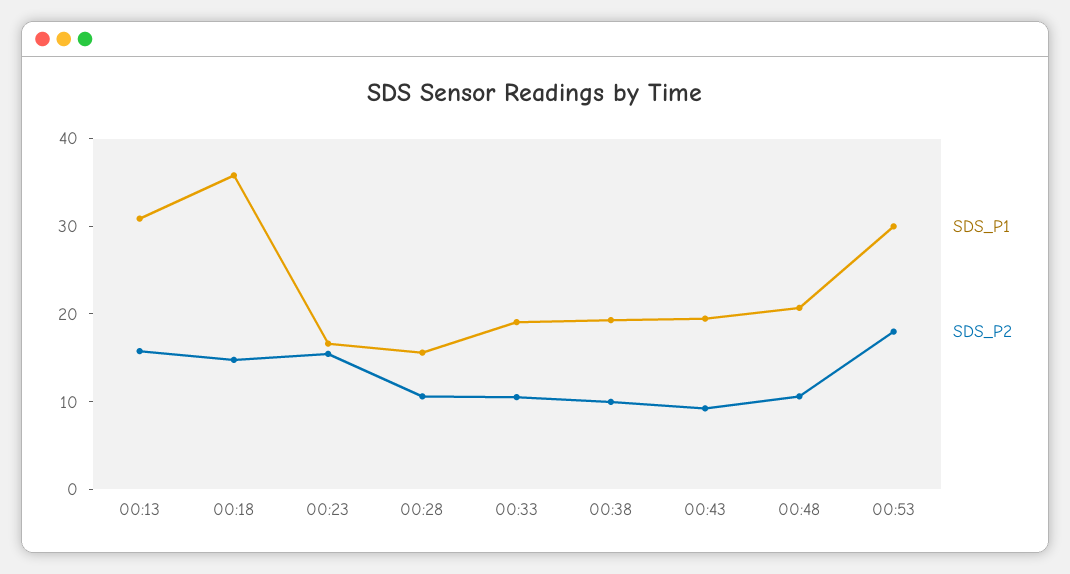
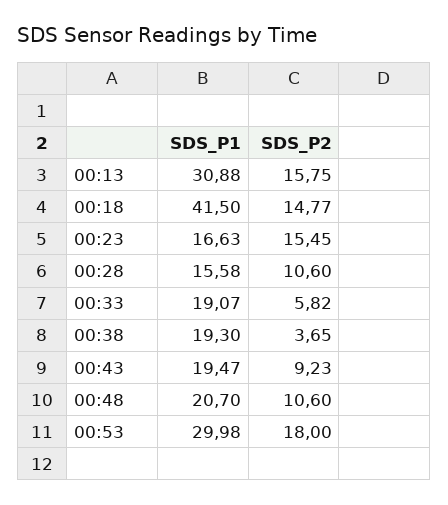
  {
    "SDS_P1": {
      "00:13": 30.88,
-     "00:18": 36,
+     "00:18": 41.5,
      "00:23": 16.63,
      "00:28": 15.58,
      "00:33": 19.07,
      "00:38": 19.3,
      "00:43": 19.47,
      "00:48": 20.7,
      "00:53": 29.98
    },
    "SDS_P2": {
      "00:13": 15.75,
      "00:18": 14.77,
      "00:23": 15.45,
      "00:28": 10.6,
-     "00:33": 10,
+     "00:33": 5.82,
-     "00:38": 10,
+     "00:38": 3.65,
      "00:43": 9.23,
      "00:48": 10.6,
      "00:53": 18
    }
  }

